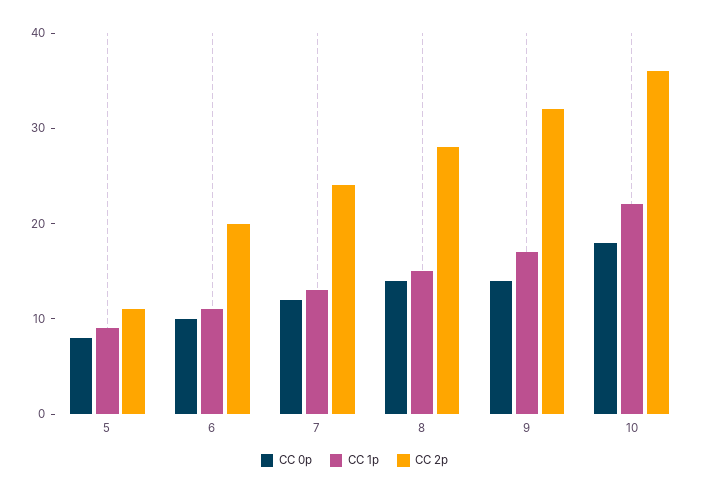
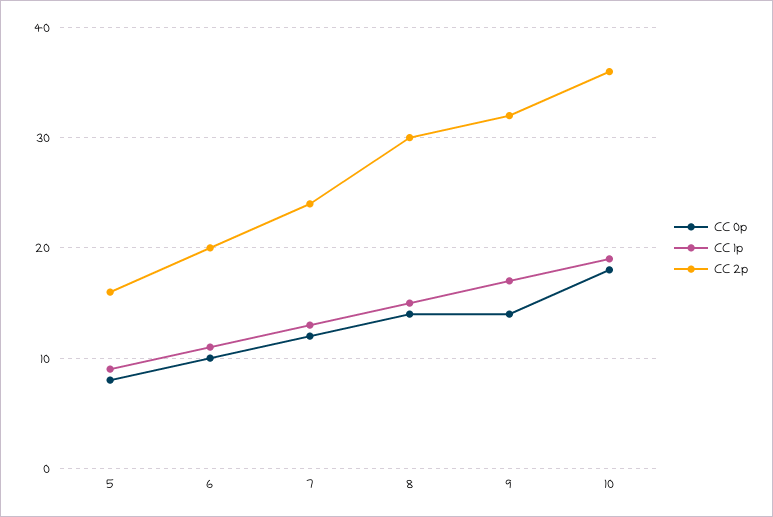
  {
    "CC 0p": {
      "5": 8,
      "6": 10,
      "7": 12,
      "8": 14,
      "9": 14,
      "10": 18
    },
    "CC 1p": {
      "5": 9,
      "6": 11,
      "7": 13,
      "8": 15,
      "9": 17,
-     "10": 22
+     "10": 19
    },
    "CC 2p": {
-     "5": 11,
+     "5": 16,
      "6": 20,
      "7": 24,
-     "8": 28,
+     "8": 30,
      "9": 32,
      "10": 36
    }
  }

